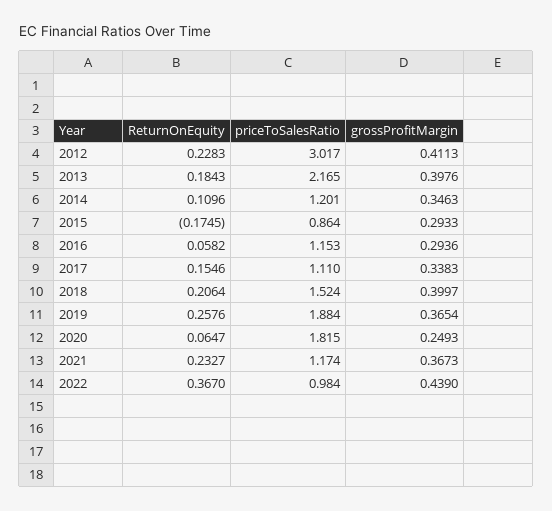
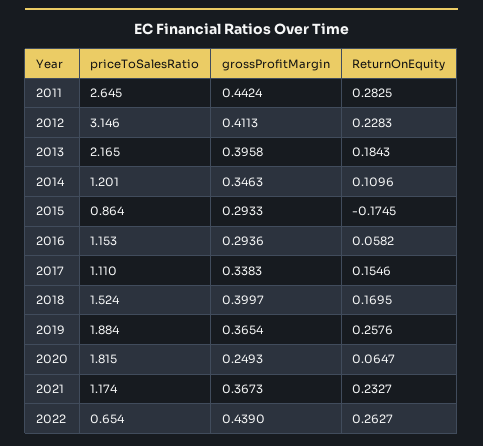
  {
    "ReturnOnEquity": {
      "2012": 0.2283,
      "2013": 0.1843,
      "2014": 0.1096,
      "2015": -0.1745,
      "2016": 0.0582,
      "2017": 0.1546,
-     "2018": 0.2064,
+     "2018": 0.1695,
      "2019": 0.2576,
      "2020": 0.0647,
      "2021": 0.2327,
-     "2022": 0.367
+     "2022": 0.2627,
+     "2011": 0.2825
    },
    "priceToSalesRatio": {
-     "2012": 3.017,
+     "2012": 3.146,
      "2013": 2.165,
      "2014": 1.201,
      "2015": 0.864,
      "2016": 1.153,
      "2017": 1.11,
      "2018": 1.524,
      "2019": 1.884,
      "2020": 1.815,
      "2021": 1.174,
-     "2022": 0.984
+     "2022": 0.654,
+     "2011": 2.645
    },
    "grossProfitMargin": {
      "2012": 0.4113,
-     "2013": 0.3976,
+     "2013": 0.3958,
      "2014": 0.3463,
      "2015": 0.2933,
      "2016": 0.2936,
      "2017": 0.3383,
      "2018": 0.3997,
      "2019": 0.3654,
      "2020": 0.2493,
      "2021": 0.3673,
-     "2022": 0.439
+     "2022": 0.439,
+     "2011": 0.4424
    }
  }

